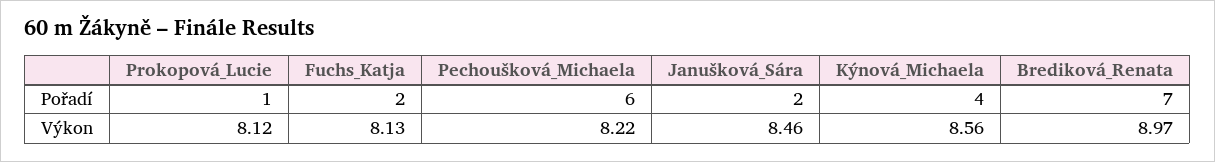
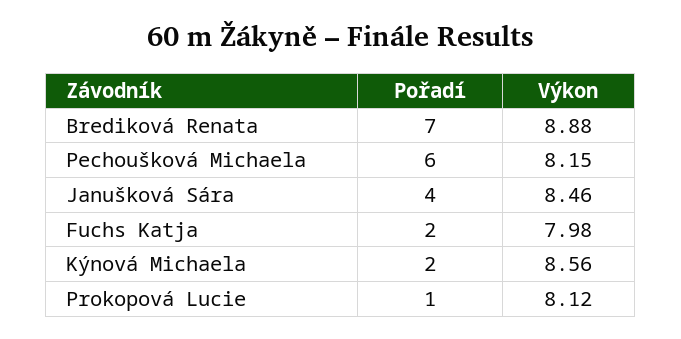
  {
    "Prokopová_Lucie": {
      "Pořadí": 1,
      "Výkon": 8.12
    },
    "Fuchs_Katja": {
      "Pořadí": 2,
-     "Výkon": 8.13
+     "Výkon": 7.98
    },
    "Pechoušková_Michaela": {
      "Pořadí": 6,
-     "Výkon": 8.22
+     "Výkon": 8.15
    },
    "Janušková_Sára": {
-     "Pořadí": 2,
+     "Pořadí": 4,
      "Výkon": 8.46
    },
    "Kýnová_Michaela": {
-     "Pořadí": 4,
+     "Pořadí": 2,
      "Výkon": 8.56
    },
    "Brediková_Renata": {
      "Pořadí": 7,
-     "Výkon": 8.97
+     "Výkon": 8.88
    }
  }

